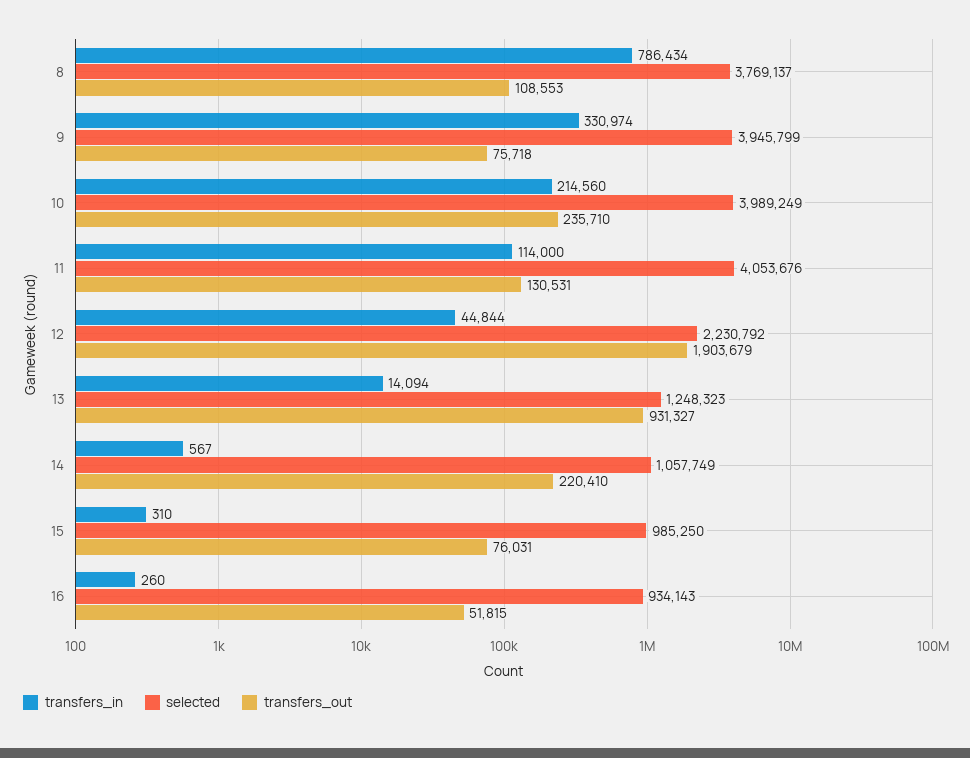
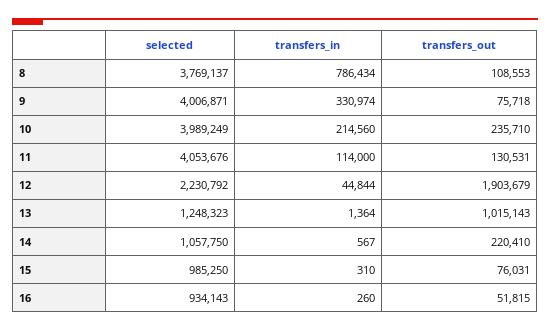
  {
    "transfers_in": {
      "8": 786434,
      "9": 330974,
      "10": 214560,
      "11": 114000,
      "12": 44844,
-     "13": 14094,
+     "13": 1364,
      "14": 567,
      "15": 310,
      "16": 260
    },
    "selected": {
      "8": 3769137,
-     "9": 3945799,
+     "9": 4006871,
      "10": 3989249,
      "11": 4053676,
      "12": 2230792,
      "13": 1248323,
-     "14": 1057749,
+     "14": 1057750,
      "15": 985250,
      "16": 934143
    },
    "transfers_out": {
      "8": 108553,
      "9": 75718,
      "10": 235710,
      "11": 130531,
      "12": 1903679,
-     "13": 931327,
+     "13": 1015143,
      "14": 220410,
      "15": 76031,
      "16": 51815
    }
  }

